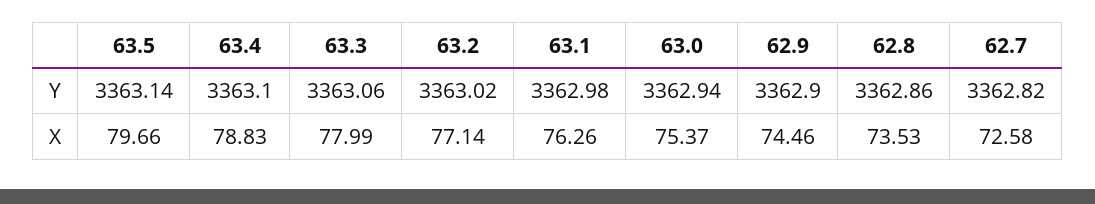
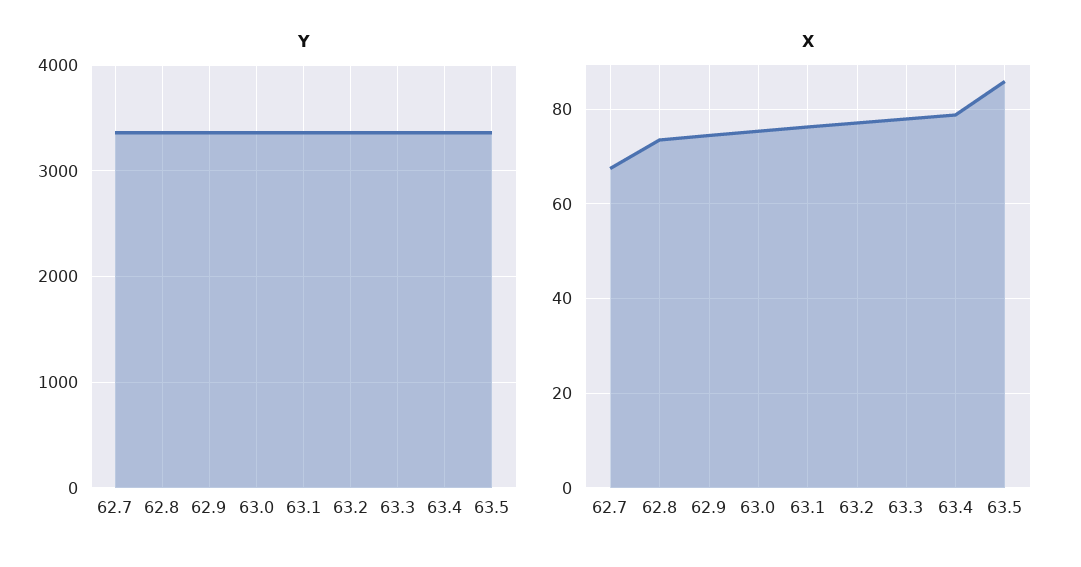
  {
    "Y": {
      "63.5": 3363.14,
      "63.4": 3363.1,
      "63.3": 3363.06,
      "63.2": 3363.02,
      "63.1": 3362.98,
      "63.0": 3362.94,
      "62.9": 3362.9,
      "62.8": 3362.86,
      "62.7": 3362.82
    },
    "X": {
-     "63.5": 79.66,
+     "63.5": 86,
      "63.4": 78.83,
      "63.3": 77.99,
      "63.2": 77.14,
      "63.1": 76.26,
      "63.0": 75.37,
      "62.9": 74.46,
      "62.8": 73.53,
-     "62.7": 72.58
+     "62.7": 68
    }
  }

